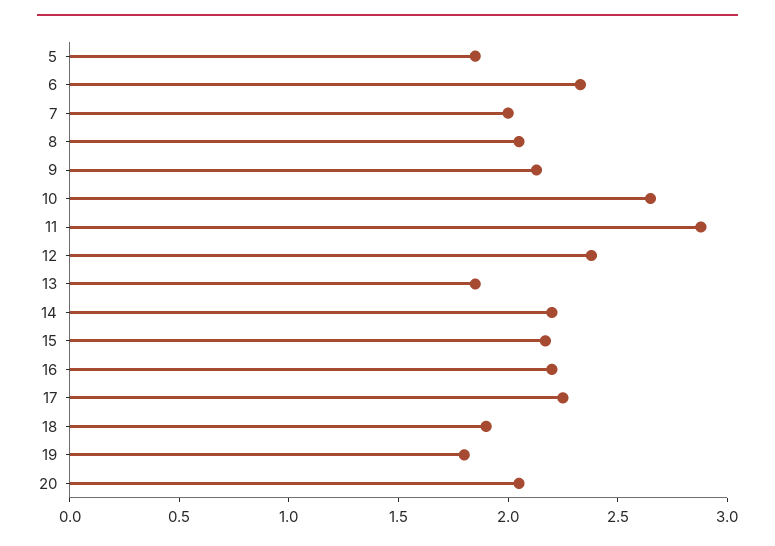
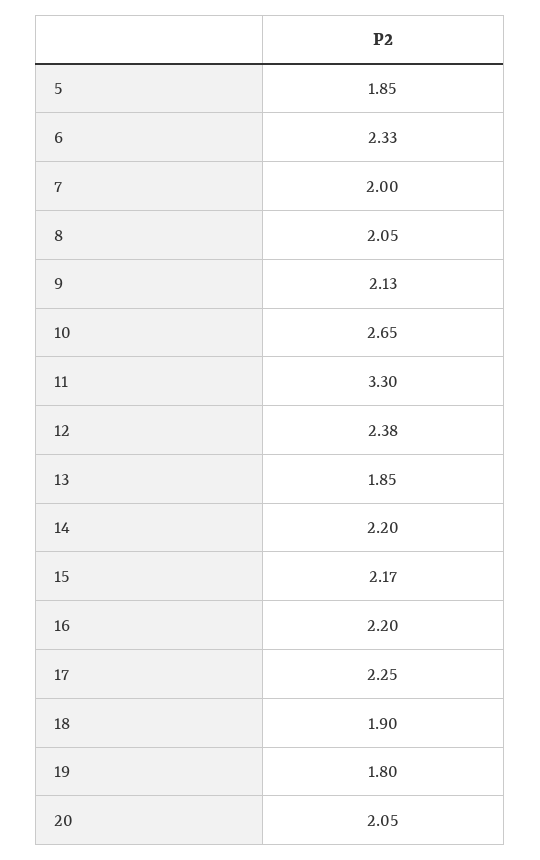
  {
    "5": 1.85,
    "6": 2.33,
    "7": 2,
    "8": 2.05,
    "9": 2.13,
    "10": 2.65,
-   "11": 2.9,
+   "11": 3.3,
    "12": 2.38,
    "13": 1.85,
    "14": 2.2,
    "15": 2.17,
    "16": 2.2,
    "17": 2.25,
    "18": 1.9,
    "19": 1.8,
    "20": 2.05
  }

